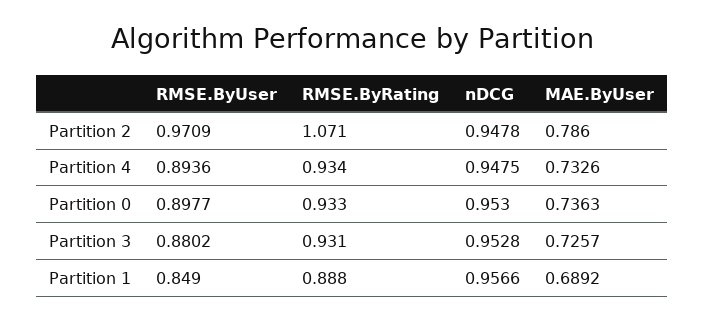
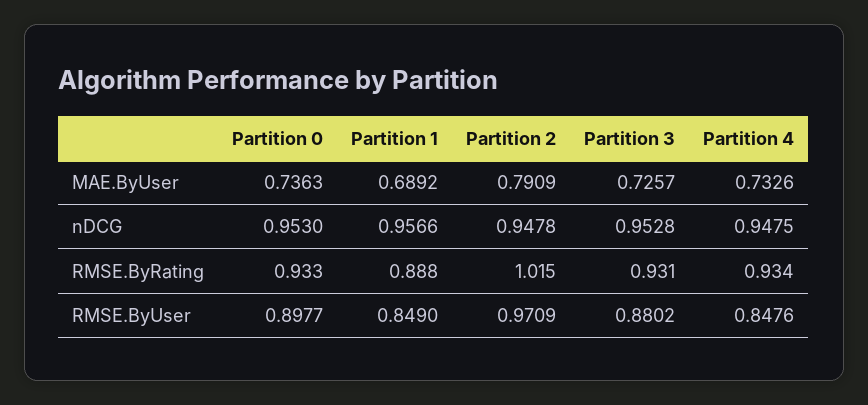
  {
    "RMSE.ByUser": {
      "Partition 2": 0.9709,
-     "Partition 4": 0.8936,
+     "Partition 4": 0.8476,
      "Partition 0": 0.8977,
      "Partition 3": 0.8802,
      "Partition 1": 0.849
    },
    "RMSE.ByRating": {
-     "Partition 2": 1.071,
+     "Partition 2": 1.015,
      "Partition 4": 0.934,
      "Partition 0": 0.933,
      "Partition 3": 0.931,
      "Partition 1": 0.888
    },
    "nDCG": {
      "Partition 2": 0.9478,
      "Partition 4": 0.9475,
      "Partition 0": 0.953,
      "Partition 3": 0.9528,
      "Partition 1": 0.9566
    },
    "MAE.ByUser": {
-     "Partition 2": 0.786,
+     "Partition 2": 0.7909,
      "Partition 4": 0.7326,
      "Partition 0": 0.7363,
      "Partition 3": 0.7257,
      "Partition 1": 0.6892
    }
  }

